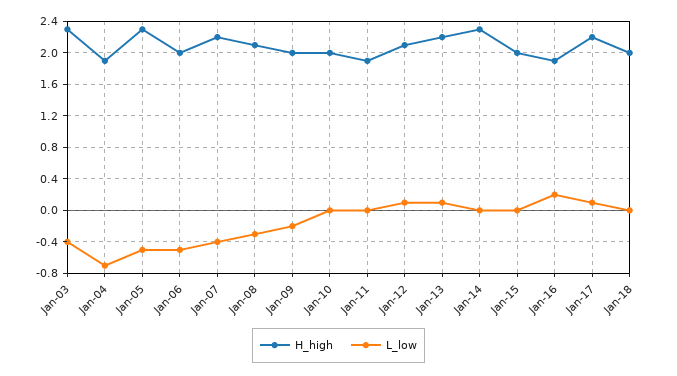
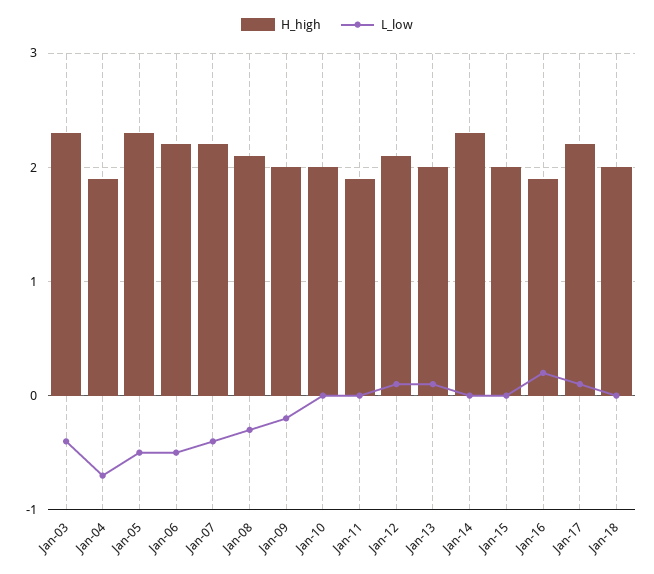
  {
    "H_high": {
      "Jan-03": 2.3,
      "Jan-04": 1.9,
      "Jan-05": 2.3,
-     "Jan-06": 2,
+     "Jan-06": 2.2,
      "Jan-07": 2.2,
      "Jan-08": 2.1,
      "Jan-09": 2,
      "Jan-10": 2,
      "Jan-11": 1.9,
      "Jan-12": 2.1,
-     "Jan-13": 2.2,
+     "Jan-13": 2,
      "Jan-14": 2.3,
      "Jan-15": 2,
      "Jan-16": 1.9,
      "Jan-17": 2.2,
      "Jan-18": 2
    },
    "L_low": {
      "Jan-03": -0.4,
      "Jan-04": -0.7,
      "Jan-05": -0.5,
      "Jan-06": -0.5,
      "Jan-07": -0.4,
      "Jan-08": -0.3,
      "Jan-09": -0.2,
      "Jan-10": 0,
      "Jan-11": 0,
      "Jan-12": 0.1,
      "Jan-13": 0.1,
      "Jan-14": 0,
      "Jan-15": 0,
      "Jan-16": 0.2,
      "Jan-17": 0.1,
      "Jan-18": 0
    }
  }

